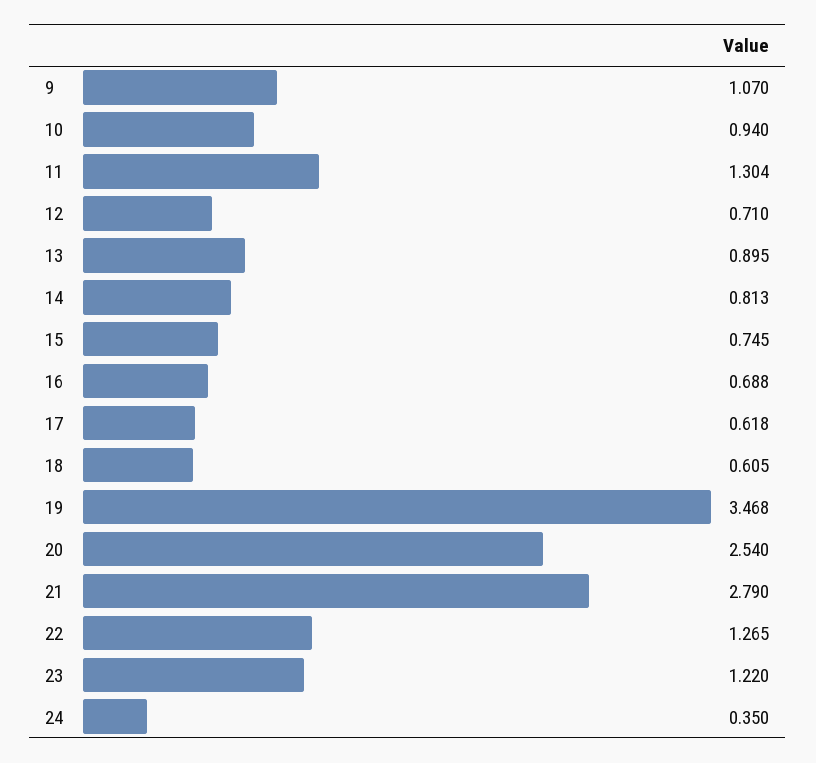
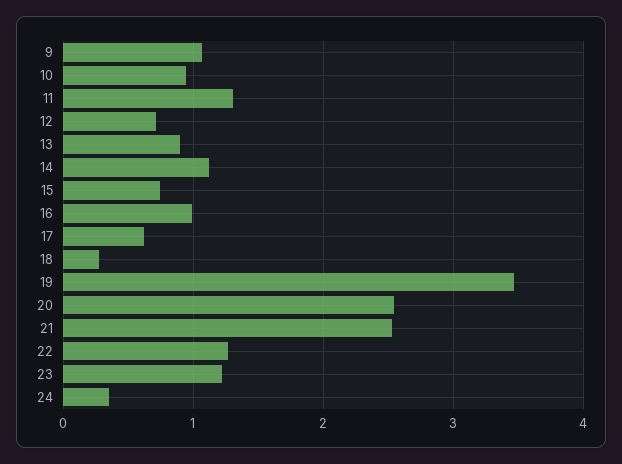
  {
    "9": 1.07,
    "10": 0.94,
    "11": 1.304,
    "12": 0.71,
    "13": 0.895,
-   "14": 0.813,
+   "14": 1.1,
    "15": 0.745,
-   "16": 0.688,
+   "16": 1,
    "17": 0.618,
-   "18": 0.605,
+   "18": 0.3,
    "19": 3.468,
    "20": 2.54,
-   "21": 2.79,
+   "21": 2.5,
    "22": 1.265,
    "23": 1.22,
    "24": 0.35
  }

